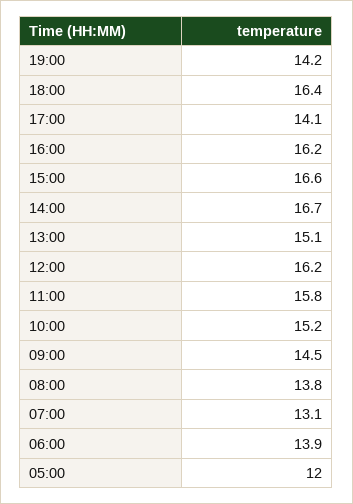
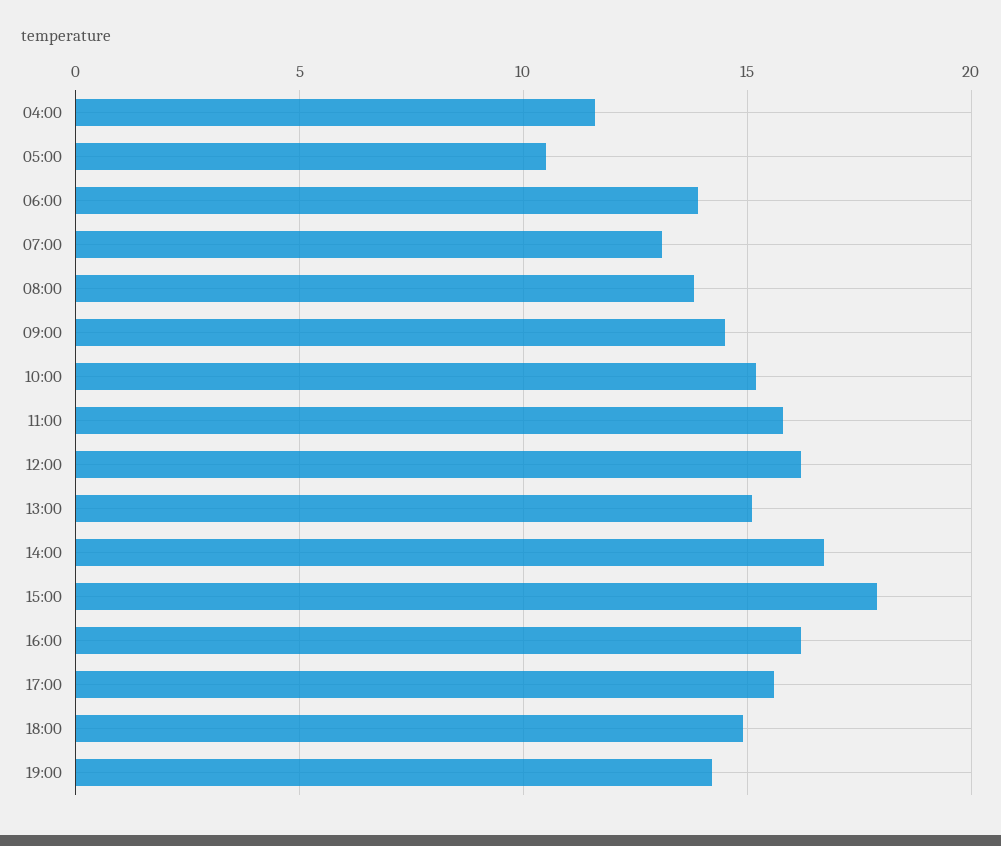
  {
    "19:00": 14.2,
-   "18:00": 16.4,
+   "18:00": 15,
-   "17:00": 14.1,
+   "17:00": 15.5,
    "16:00": 16.2,
-   "15:00": 16.6,
+   "15:00": 18,
    "14:00": 16.7,
    "13:00": 15.1,
    "12:00": 16.2,
    "11:00": 15.8,
    "10:00": 15.2,
    "09:00": 14.5,
    "08:00": 13.8,
    "07:00": 13.1,
    "06:00": 13.9,
-   "05:00": 12
+   "05:00": 10.5,
+   "04:00": 11.5
  }

